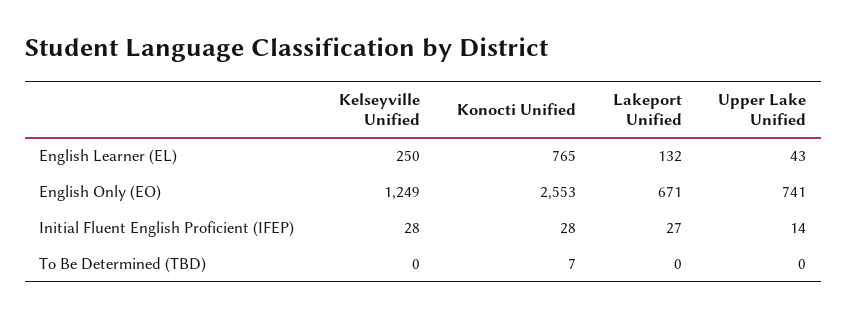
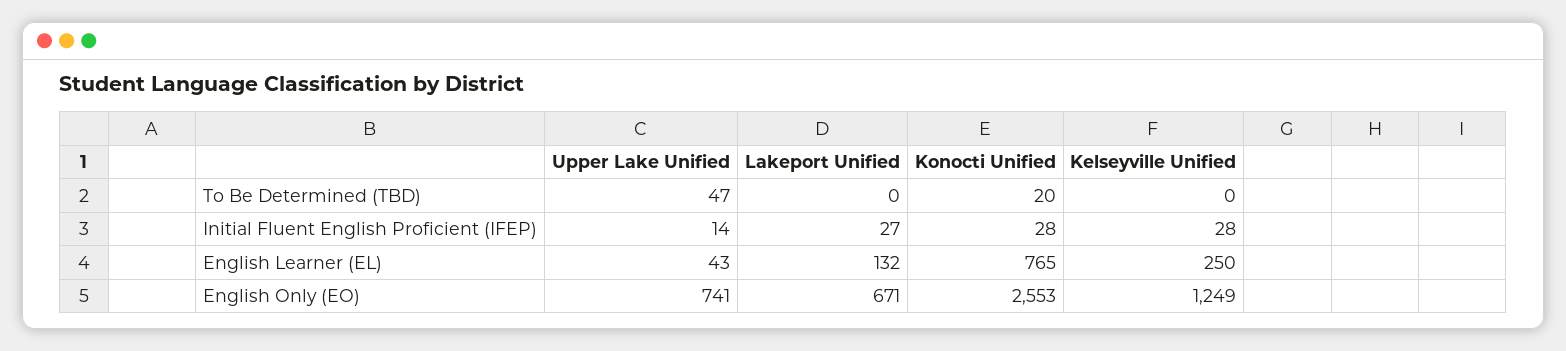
  {
    "Kelseyville Unified": {
      "English Learner (EL)": 250,
      "English Only (EO)": 1249,
      "Initial Fluent English Proficient (IFEP)": 28,
      "To Be Determined (TBD)": 0
    },
    "Konocti Unified": {
      "English Learner (EL)": 765,
      "English Only (EO)": 2553,
      "Initial Fluent English Proficient (IFEP)": 28,
-     "To Be Determined (TBD)": 7
+     "To Be Determined (TBD)": 20
    },
    "Lakeport Unified": {
      "English Learner (EL)": 132,
      "English Only (EO)": 671,
      "Initial Fluent English Proficient (IFEP)": 27,
      "To Be Determined (TBD)": 0
    },
    "Upper Lake Unified": {
      "English Learner (EL)": 43,
      "English Only (EO)": 741,
      "Initial Fluent English Proficient (IFEP)": 14,
-     "To Be Determined (TBD)": 0
+     "To Be Determined (TBD)": 47
    }
  }

